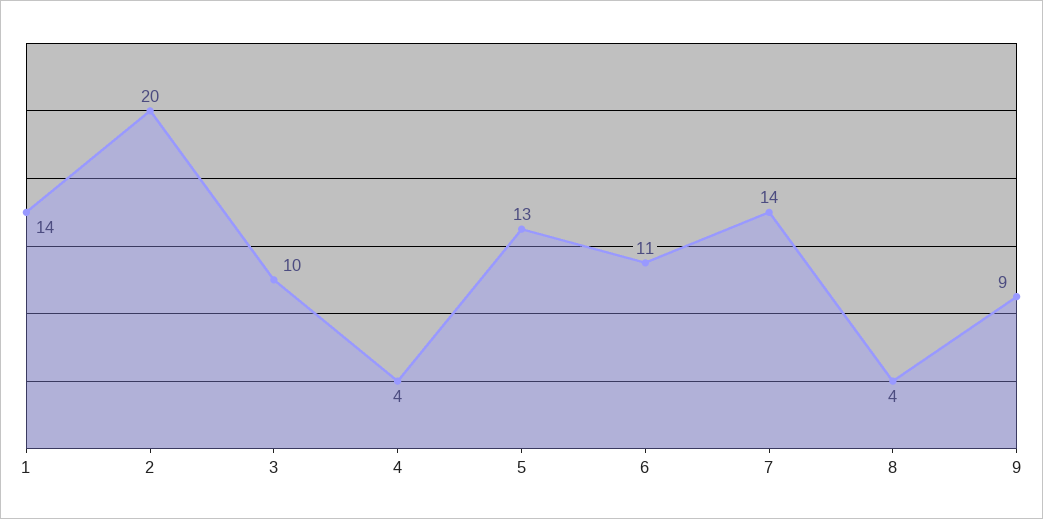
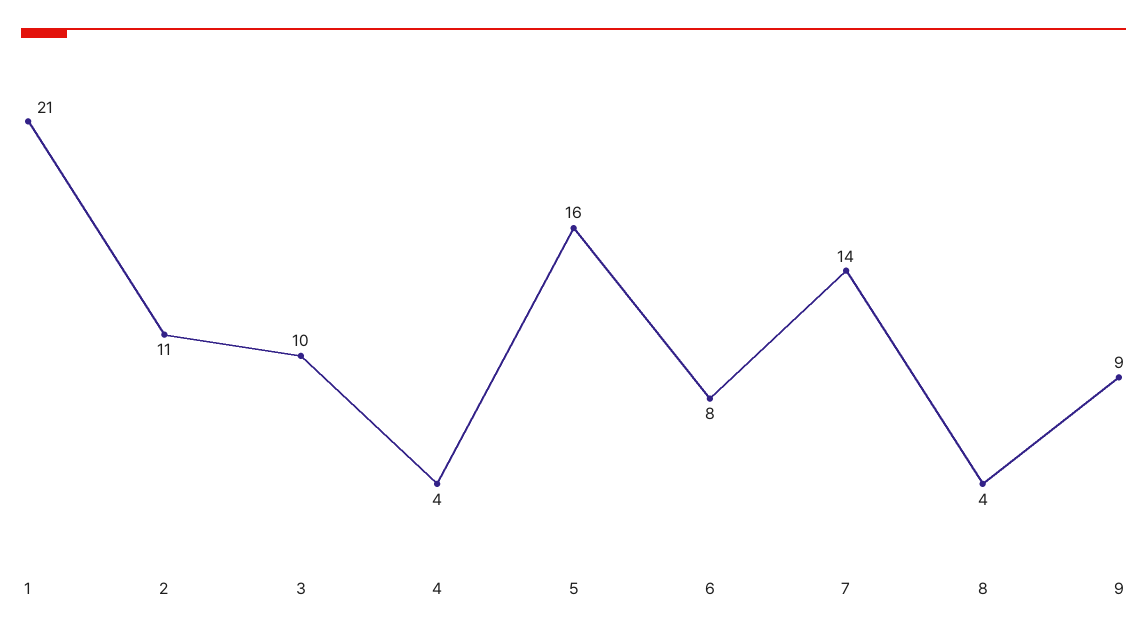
  {
-   "1": 14,
+   "1": 21,
-   "2": 20,
+   "2": 11,
    "3": 10,
    "4": 4,
-   "5": 13,
+   "5": 16,
-   "6": 11,
+   "6": 8,
    "7": 14,
    "8": 4,
    "9": 9
  }

